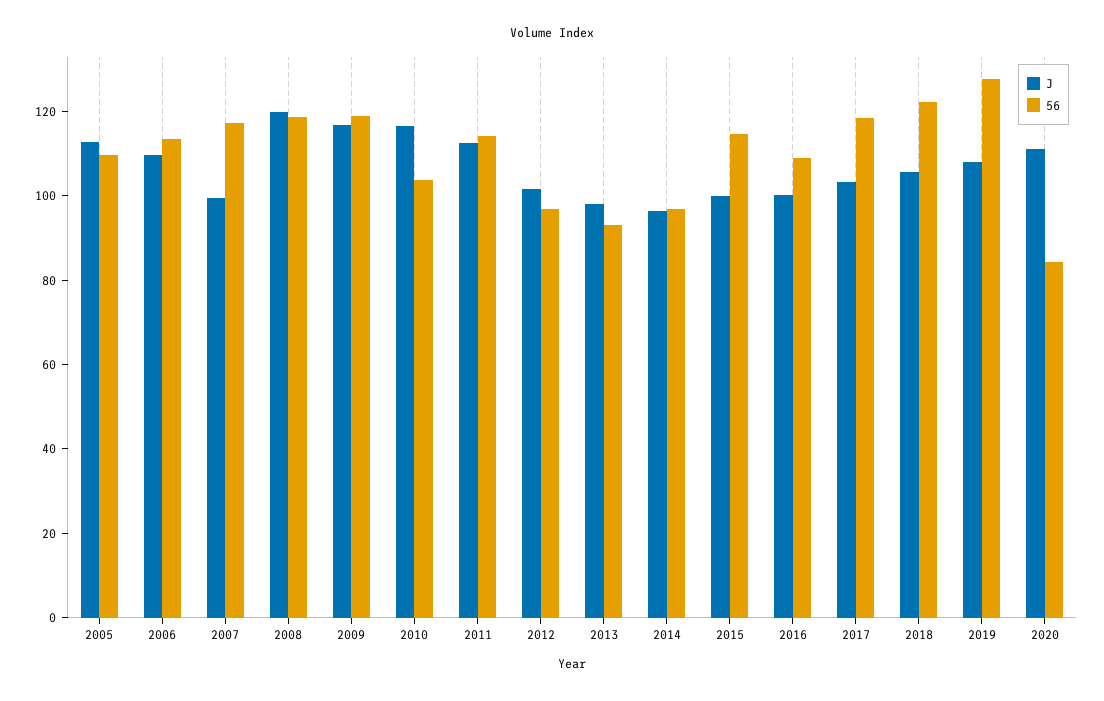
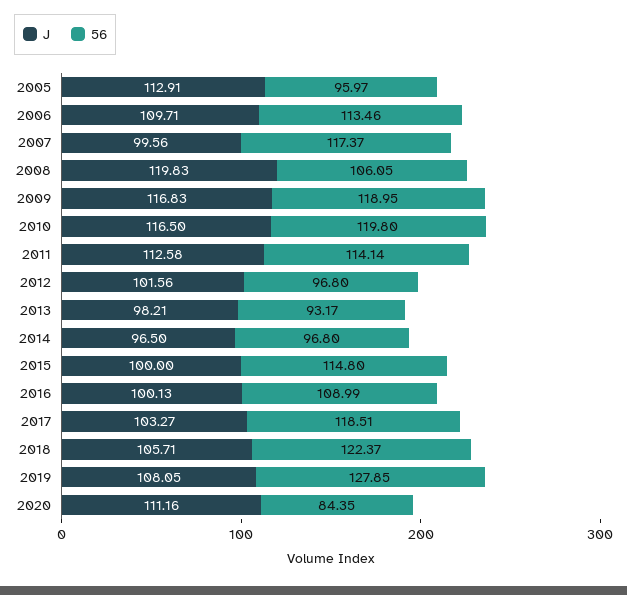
  {
    "J": {
      "2005": 112.91,
      "2006": 109.71,
      "2007": 99.56,
      "2008": 119.83,
      "2009": 116.83,
      "2010": 116.5,
      "2011": 112.58,
      "2012": 101.56,
      "2013": 98.21,
      "2014": 96.5,
      "2015": 100,
      "2016": 100.13,
      "2017": 103.27,
      "2018": 105.71,
      "2019": 108.05,
      "2020": 111.16
    },
    "56": {
-     "2005": 110,
+     "2005": 95.97,
      "2006": 113.46,
      "2007": 117.37,
-     "2008": 120,
+     "2008": 106.05,
      "2009": 118.95,
-     "2010": 105,
+     "2010": 119.8,
      "2011": 114.14,
      "2012": 96.8,
      "2013": 93.17,
      "2014": 96.8,
      "2015": 114.8,
      "2016": 108.99,
      "2017": 118.51,
      "2018": 122.37,
      "2019": 127.85,
      "2020": 84.35
    }
  }

